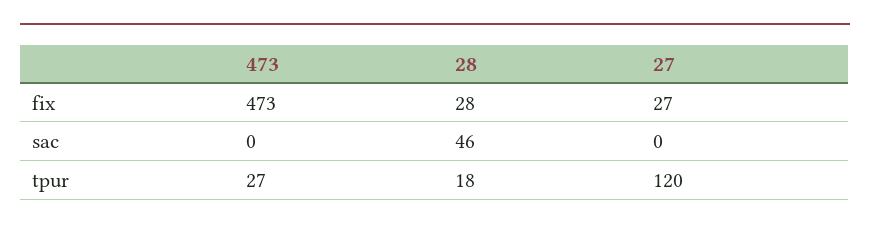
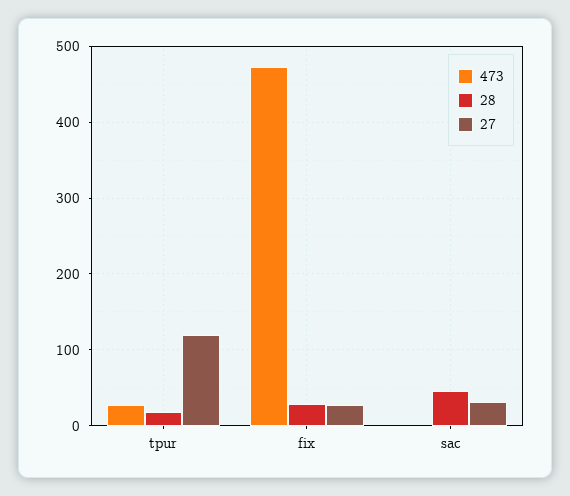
  {
    "473": {
      "fix": 473,
      "sac": 0,
      "tpur": 27
    },
    "28": {
      "fix": 28,
      "sac": 46,
      "tpur": 18
    },
    "27": {
      "fix": 27,
-     "sac": 0,
+     "sac": 30,
      "tpur": 120
    }
  }

